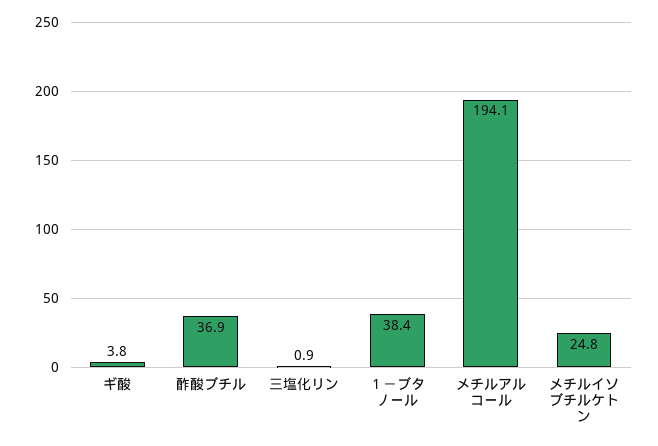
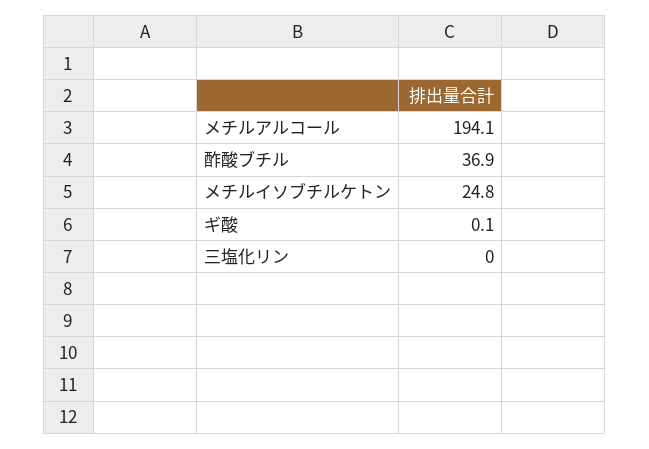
  {
-   "ギ酸": 3.8,
+   "ギ酸": 0.1,
    "酢酸ブチル": 36.9,
-   "三塩化リン": 0.9,
+   "三塩化リン": 0,
-   "１－ブタノール": 38.4,
    "メチルアルコール": 194.1,
    "メチルイソブチルケトン": 24.8
  }

